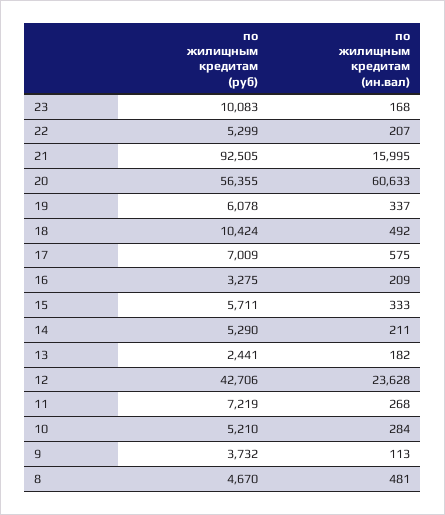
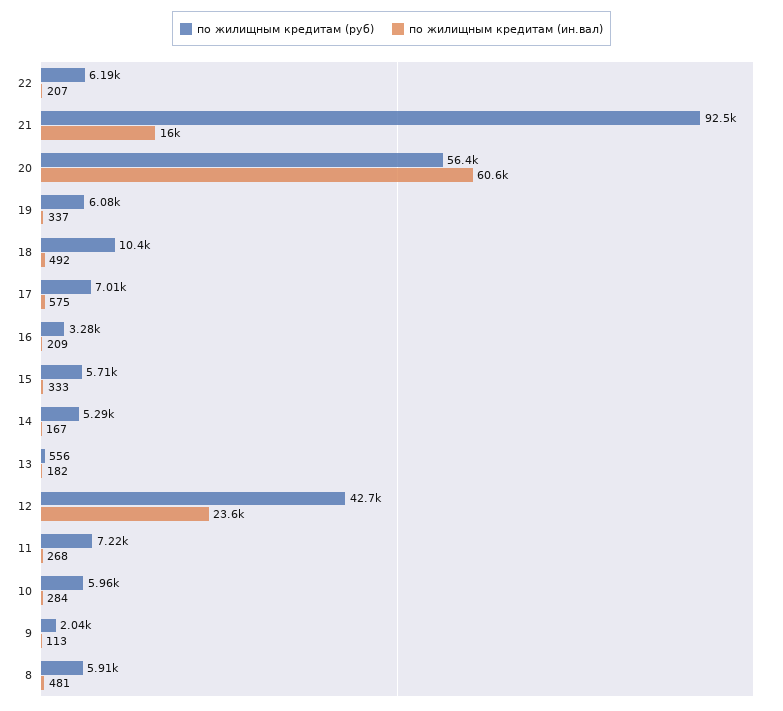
  {
    "по жилищным кредитам (руб)": {
-     "23": 10083,
-     "22": 5299,
+     "22": 6190,
      "21": 92505,
      "20": 56355,
      "19": 6078,
      "18": 10424,
      "17": 7009,
      "16": 3275,
      "15": 5711,
      "14": 5290,
-     "13": 2441,
+     "13": 556,
      "12": 42706,
      "11": 7219,
-     "10": 5210,
+     "10": 5960,
-     "9": 3732,
+     "9": 2040,
-     "8": 4670
+     "8": 5910
    },
    "по жилищным кредитам (ин.вал)": {
-     "23": 168,
      "22": 207,
      "21": 15995,
      "20": 60633,
      "19": 337,
      "18": 492,
      "17": 575,
      "16": 209,
      "15": 333,
-     "14": 211,
+     "14": 167,
      "13": 182,
      "12": 23628,
      "11": 268,
      "10": 284,
      "9": 113,
      "8": 481
    }
  }

